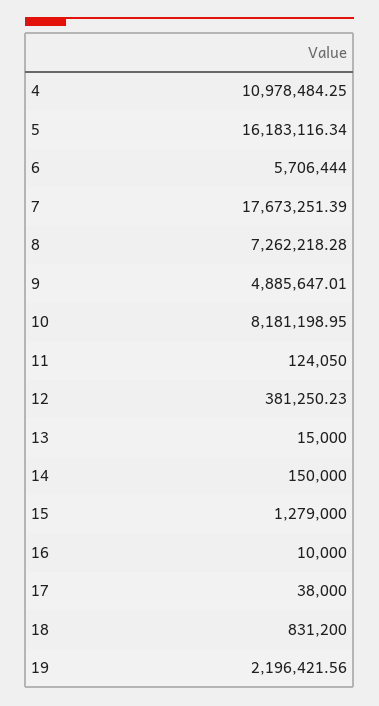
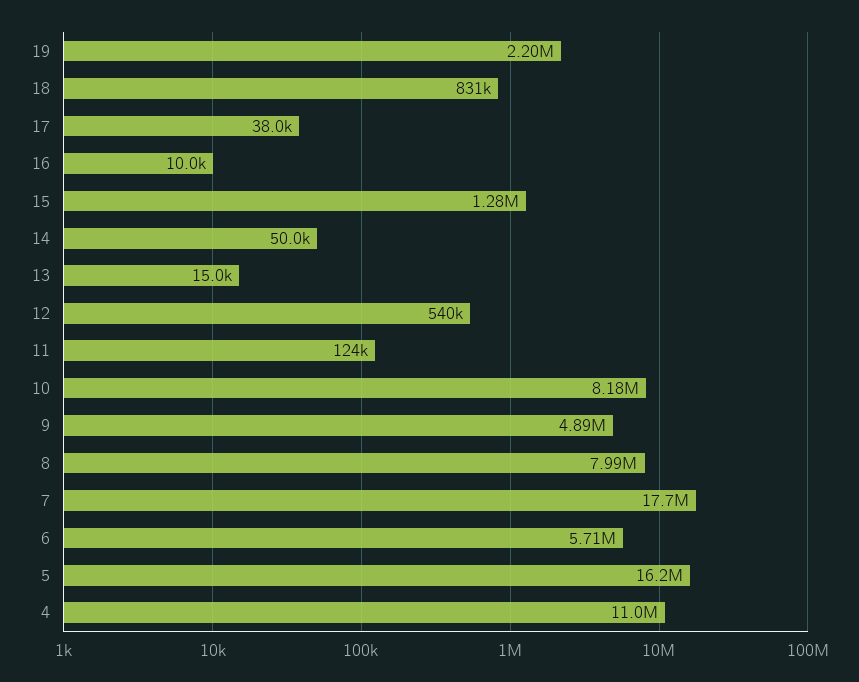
  {
    "4": 10978484.25,
    "5": 16183116.34,
    "6": 5706444,
    "7": 17673251.39,
-   "8": 7262218.28,
+   "8": 7990000,
    "9": 4885647.01,
    "10": 8181198.95,
    "11": 124050,
-   "12": 381250.23,
+   "12": 540000,
    "13": 15000,
-   "14": 150000,
+   "14": 50000,
    "15": 1279000,
    "16": 10000,
    "17": 38000,
    "18": 831200,
    "19": 2196421.56
  }

